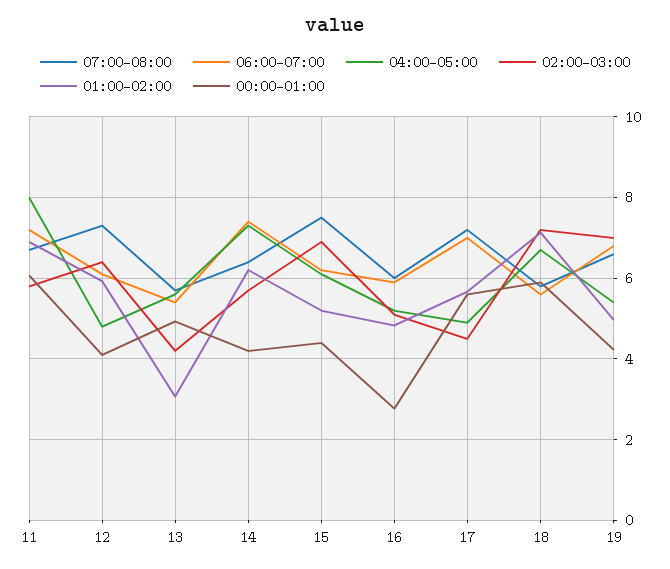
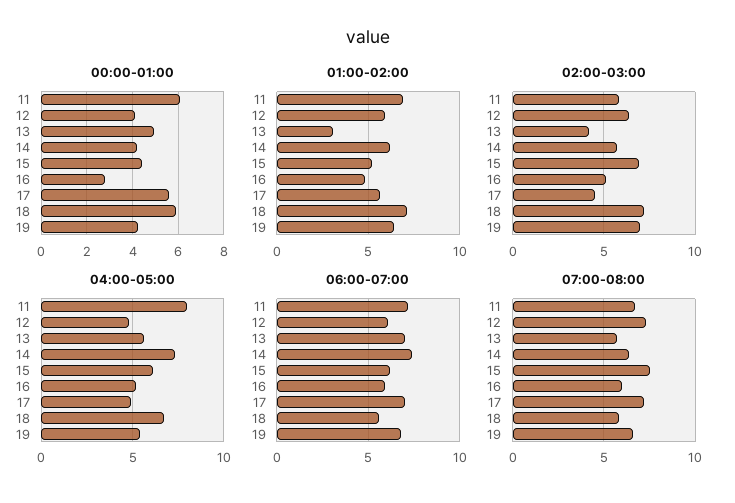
  {
    "07:00-08:00": {
      "11": 6.8,
      "12": 7.4,
      "13": 5.8,
      "14": 6.4,
      "15": 7.6,
      "16": 6,
      "17": 7.2,
      "18": 5.8,
      "19": 6.6
    },
    "06:00-07:00": {
      "11": 7.2,
      "12": 6.2,
-     "13": 5.4,
+     "13": 7,
      "14": 7.4,
      "15": 6.2,
      "16": 6,
      "17": 7,
      "18": 5.6,
      "19": 6.8
    },
    "04:00-05:00": {
      "11": 8,
      "12": 4.8,
      "13": 5.6,
      "14": 7.4,
      "15": 6.2,
      "16": 5.2,
      "17": 5,
      "18": 6.8,
      "19": 5.4
    },
    "02:00-03:00": {
      "11": 5.8,
      "12": 6.4,
      "13": 4.2,
      "14": 5.8,
      "15": 7,
      "16": 5.2,
      "17": 4.6,
      "18": 7.2,
      "19": 7
    },
    "01:00-02:00": {
      "11": 7,
      "12": 6,
      "13": 3,
      "14": 6.2,
      "15": 5.2,
      "16": 4.8,
      "17": 5.6,
      "18": 7.2,
-     "19": 5
+     "19": 6.5
    },
    "00:00-01:00": {
      "11": 6,
      "12": 4.2,
      "13": 5,
      "14": 4.2,
      "15": 4.4,
      "16": 2.8,
      "17": 5.6,
      "18": 6,
      "19": 4.2
    }
  }

